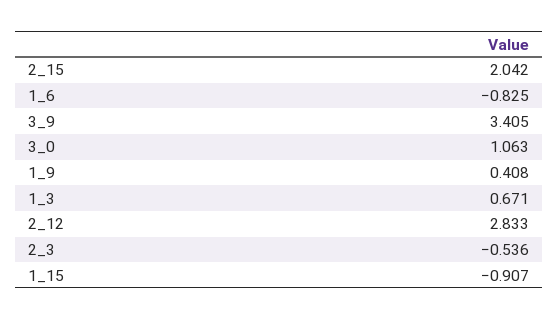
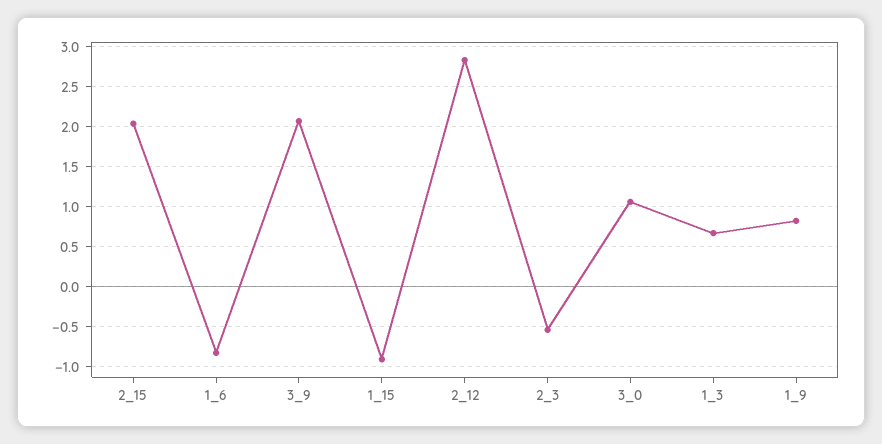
  {
    "2_15": 2.042,
    "1_6": -0.825,
-   "3_9": 3.405,
+   "3_9": 2.1,
    "3_0": 1.063,
-   "1_9": 0.408,
+   "1_9": 0.8,
    "1_3": 0.671,
    "2_12": 2.833,
    "2_3": -0.536,
    "1_15": -0.907
  }

